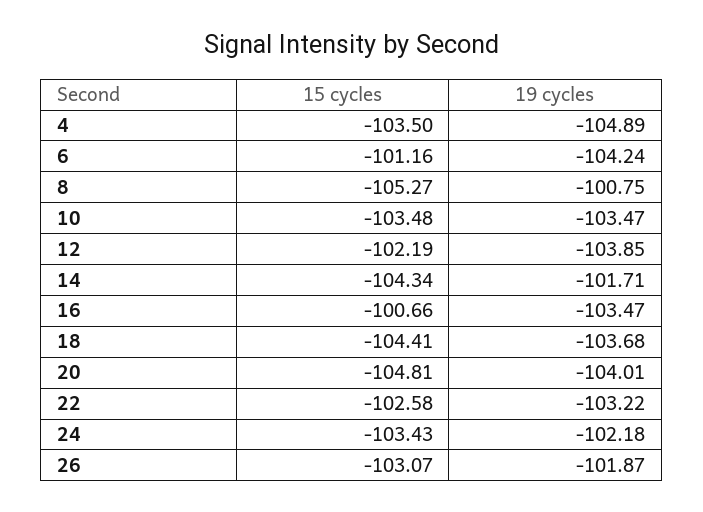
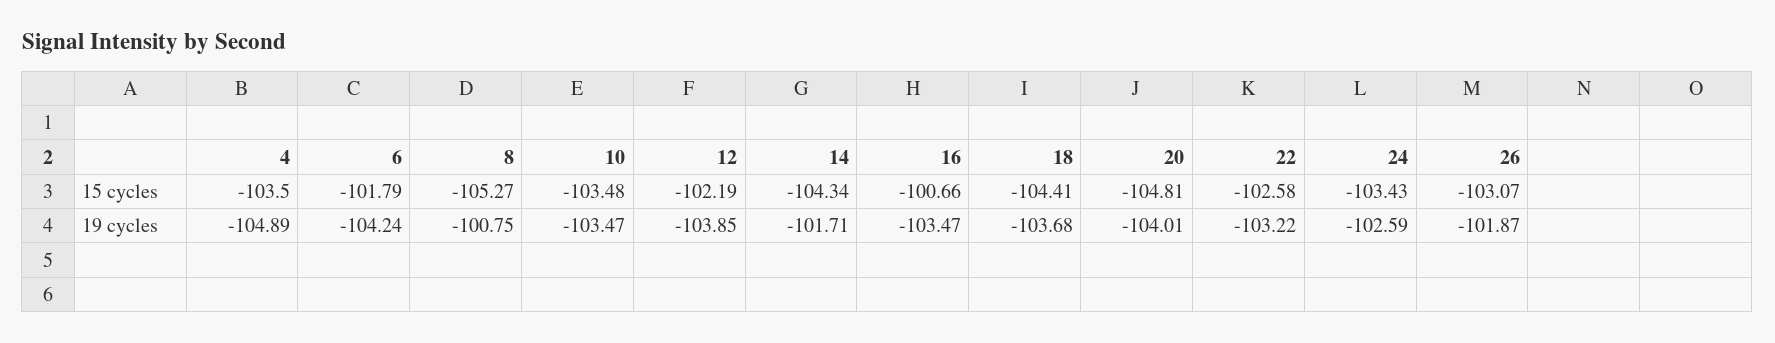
  {
    "15 cycles": {
      "4": -103.5,
-     "6": -101.16,
+     "6": -101.79,
      "8": -105.27,
      "10": -103.48,
      "12": -102.19,
      "14": -104.34,
      "16": -100.66,
      "18": -104.41,
      "20": -104.81,
      "22": -102.58,
      "24": -103.43,
      "26": -103.07
    },
    "19 cycles": {
      "4": -104.89,
      "6": -104.24,
      "8": -100.75,
      "10": -103.47,
      "12": -103.85,
      "14": -101.71,
      "16": -103.47,
      "18": -103.68,
      "20": -104.01,
      "22": -103.22,
-     "24": -102.18,
+     "24": -102.59,
      "26": -101.87
    }
  }

